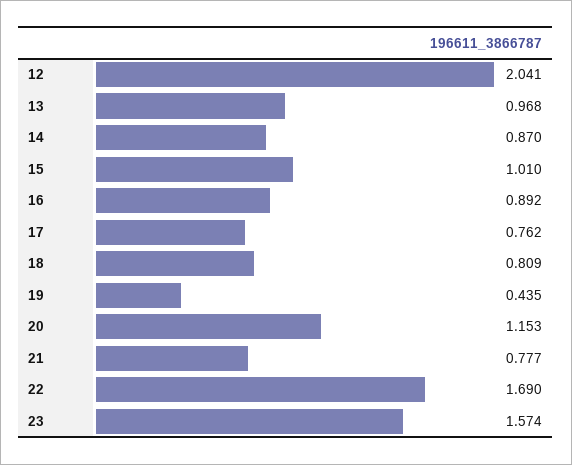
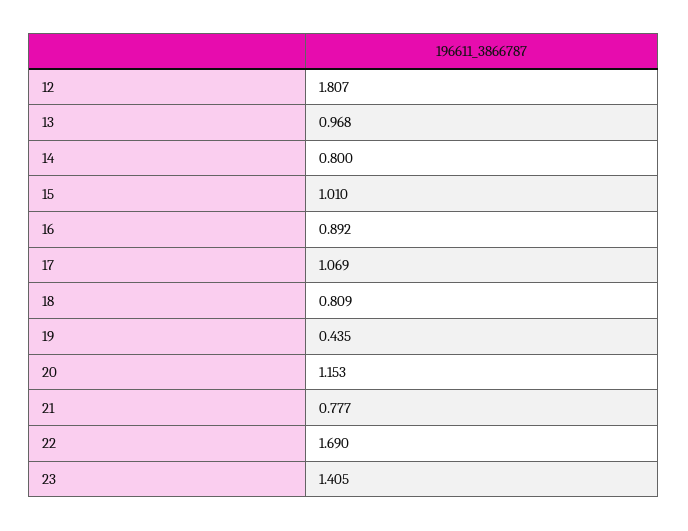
  {
-   "12": 2.041,
+   "12": 1.807,
    "13": 0.968,
-   "14": 0.87,
+   "14": 0.8,
    "15": 1.01,
    "16": 0.892,
-   "17": 0.762,
+   "17": 1.069,
    "18": 0.809,
    "19": 0.435,
    "20": 1.153,
    "21": 0.777,
    "22": 1.69,
-   "23": 1.574
+   "23": 1.405
  }

